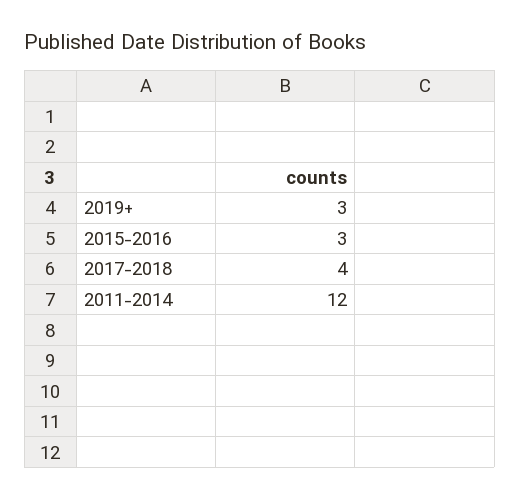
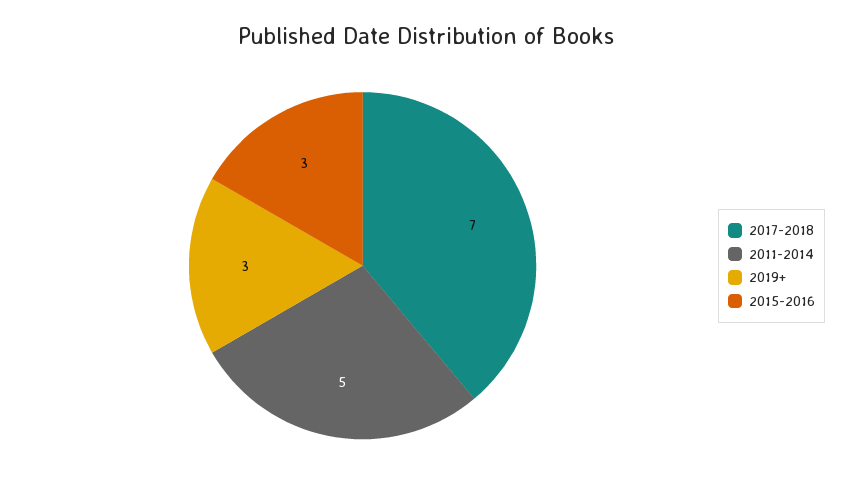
  {
    "2019+": 3,
    "2015-2016": 3,
-   "2017-2018": 4,
+   "2017-2018": 7,
-   "2011-2014": 12
+   "2011-2014": 5
  }

